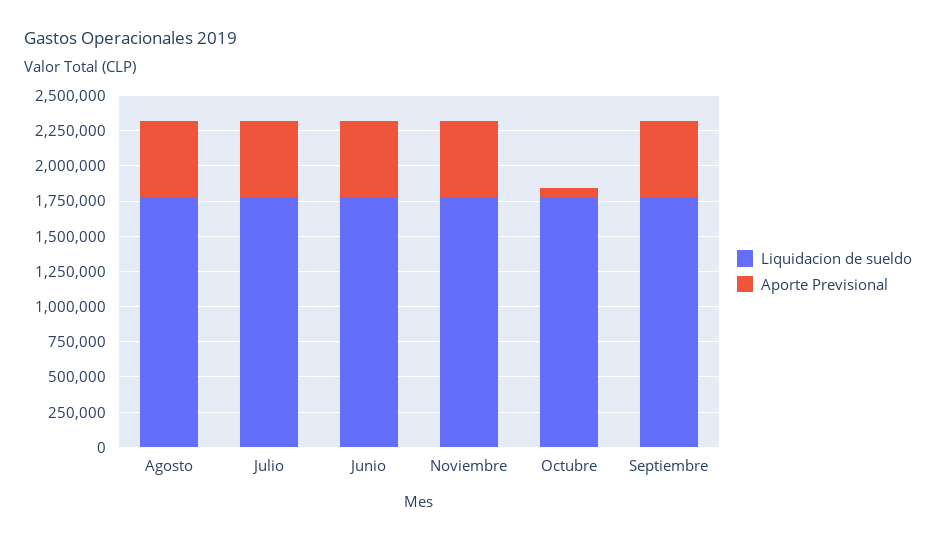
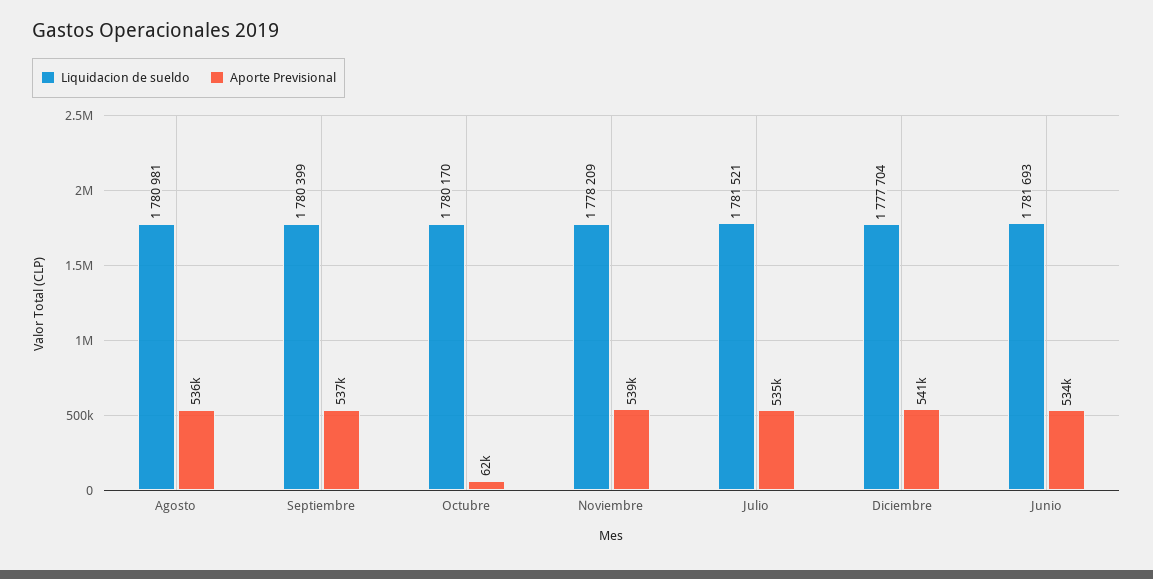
  {
    "Liquidacion de sueldo": {
      "Agosto": 1780981,
      "Julio": 1781521,
      "Junio": 1781693,
      "Noviembre": 1778209,
      "Octubre": 1780170,
-     "Septiembre": 1780399
+     "Septiembre": 1780399,
+     "Diciembre": 1777704
    },
    "Aporte Previsional": {
      "Agosto": 536000,
      "Julio": 535000,
      "Junio": 534000,
      "Noviembre": 539000,
      "Octubre": 62000,
-     "Septiembre": 537000
+     "Septiembre": 537000,
+     "Diciembre": 541000
    }
  }

